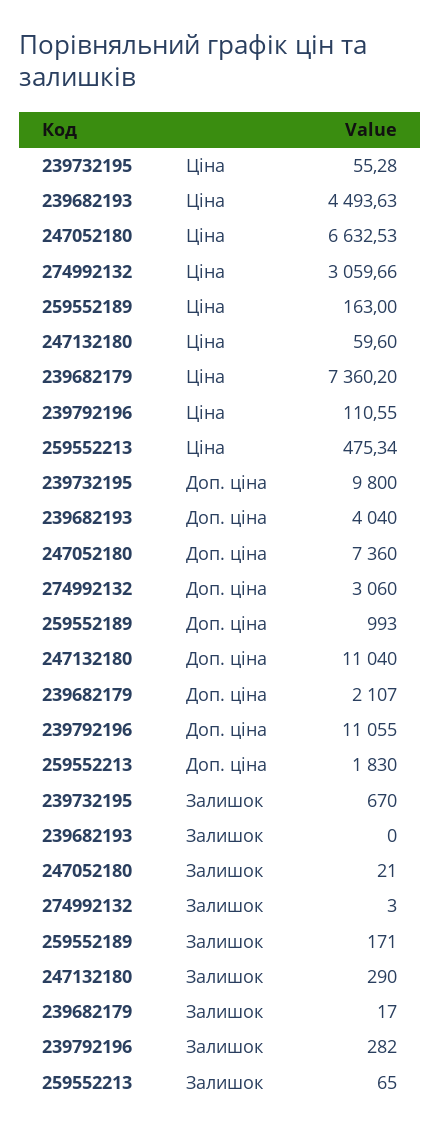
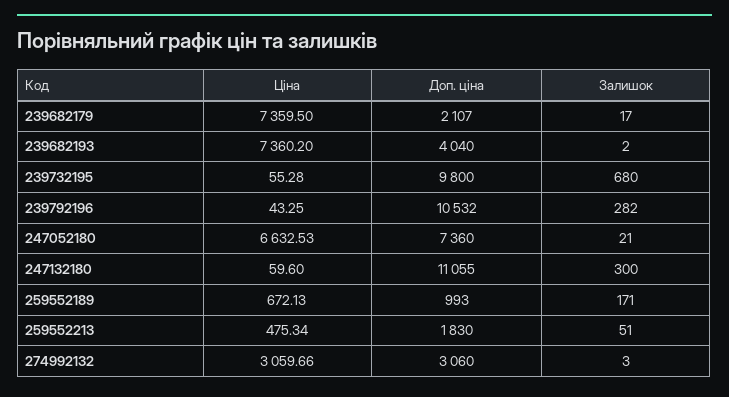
  {
    "239732195": {
      "Ціна": 55.28,
      "Доп. ціна": 9800,
-     "Залишок": 670
+     "Залишок": 680
    },
    "239682193": {
-     "Ціна": 4493.63,
+     "Ціна": 7360.2,
      "Доп. ціна": 4040,
-     "Залишок": 0
+     "Залишок": 2
    },
    "247052180": {
      "Ціна": 6632.53,
      "Доп. ціна": 7360,
      "Залишок": 21
    },
    "274992132": {
      "Ціна": 3059.66,
      "Доп. ціна": 3060,
      "Залишок": 3
    },
    "259552189": {
-     "Ціна": 163,
+     "Ціна": 672.13,
      "Доп. ціна": 993,
      "Залишок": 171
    },
    "247132180": {
      "Ціна": 59.6,
-     "Доп. ціна": 11040,
+     "Доп. ціна": 11055,
-     "Залишок": 290
+     "Залишок": 300
    },
    "239682179": {
-     "Ціна": 7360.2,
+     "Ціна": 7359.5,
      "Доп. ціна": 2107,
      "Залишок": 17
    },
    "239792196": {
-     "Ціна": 110.55,
+     "Ціна": 43.25,
-     "Доп. ціна": 11055,
+     "Доп. ціна": 10532,
      "Залишок": 282
    },
    "259552213": {
      "Ціна": 475.34,
      "Доп. ціна": 1830,
-     "Залишок": 65
+     "Залишок": 51
    }
  }

